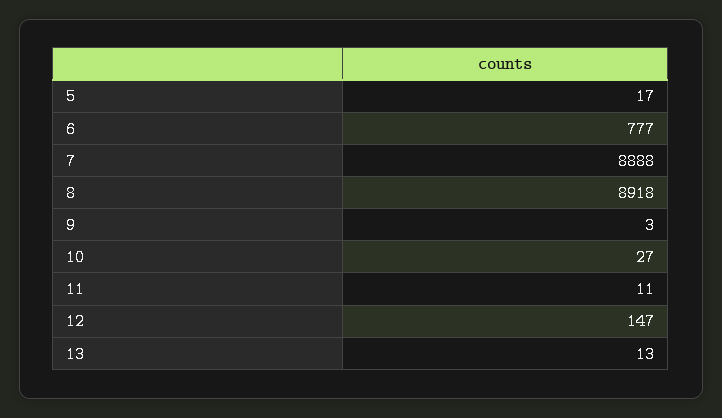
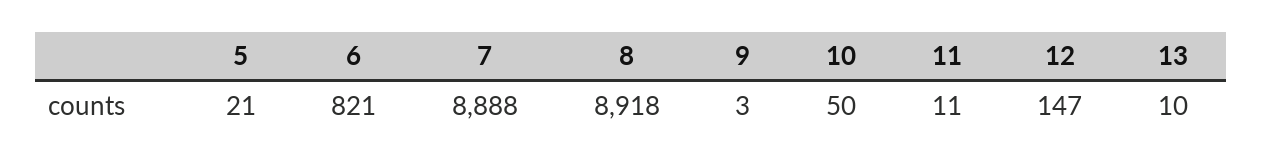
  {
-   "5": 17,
+   "5": 21,
-   "6": 777,
+   "6": 821,
    "7": 8888,
    "8": 8918,
    "9": 3,
-   "10": 27,
+   "10": 50,
    "11": 11,
    "12": 147,
-   "13": 13
+   "13": 10
  }

